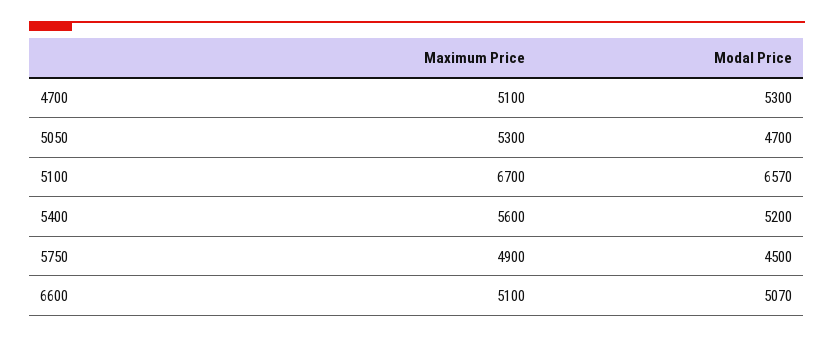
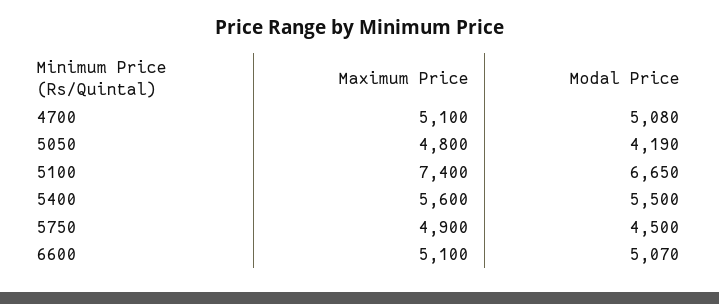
  {
    "Maximum Price": {
      "4700": 5100,
-     "5050": 5300,
+     "5050": 4800,
-     "5100": 6700,
+     "5100": 7400,
      "5400": 5600,
      "5750": 4900,
      "6600": 5100
    },
    "Modal Price": {
-     "4700": 5300,
+     "4700": 5080,
-     "5050": 4700,
+     "5050": 4190,
-     "5100": 6570,
+     "5100": 6650,
-     "5400": 5200,
+     "5400": 5500,
      "5750": 4500,
      "6600": 5070
    }
  }

